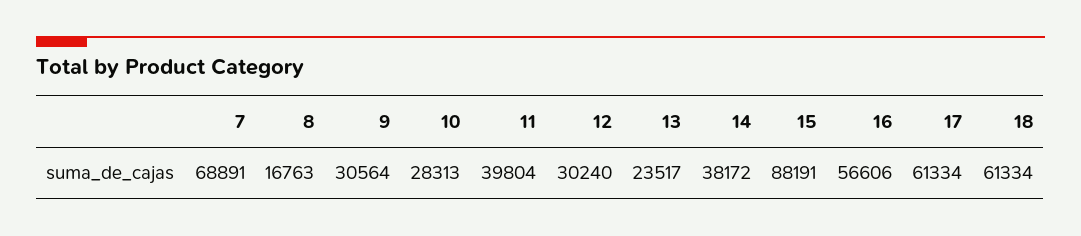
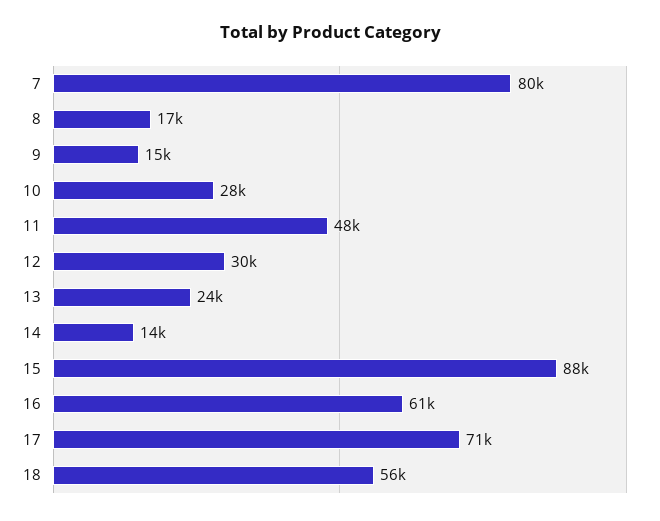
  {
-   "7": 68891,
+   "7": 80000,
    "8": 16763,
-   "9": 30564,
+   "9": 15000,
    "10": 28313,
-   "11": 39804,
+   "11": 48000,
    "12": 30240,
    "13": 23517,
-   "14": 38172,
+   "14": 14000,
    "15": 88191,
-   "16": 56606,
+   "16": 61000,
-   "17": 61334,
+   "17": 71000,
-   "18": 61334
+   "18": 56000
  }

